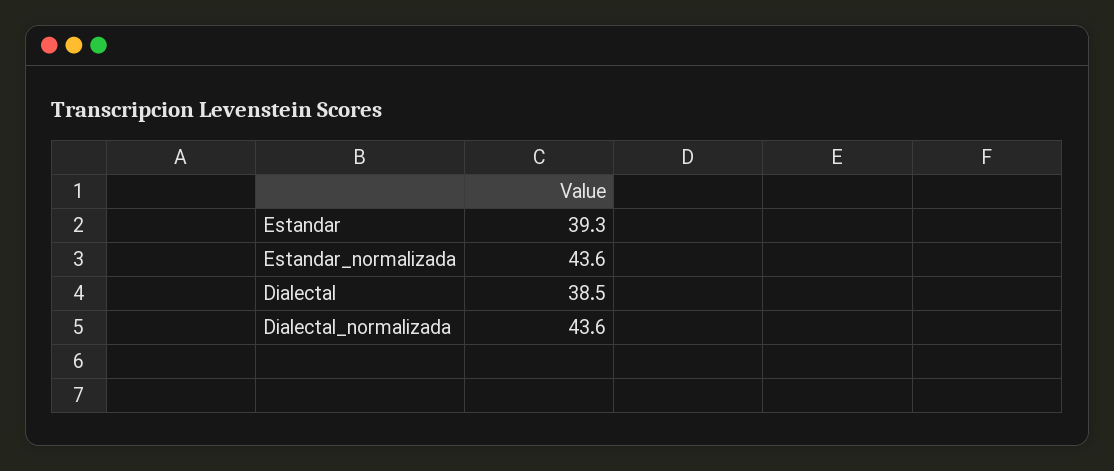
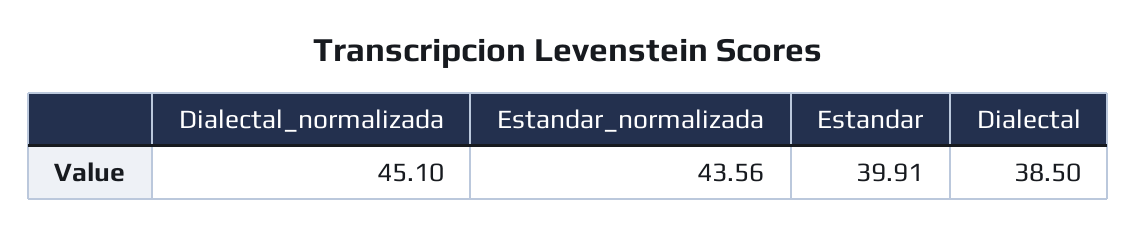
  {
-   "Estandar": 39.3,
+   "Estandar": 39.91,
    "Estandar_normalizada": 43.56,
    "Dialectal": 38.5,
-   "Dialectal_normalizada": 43.6
+   "Dialectal_normalizada": 45.1
  }

